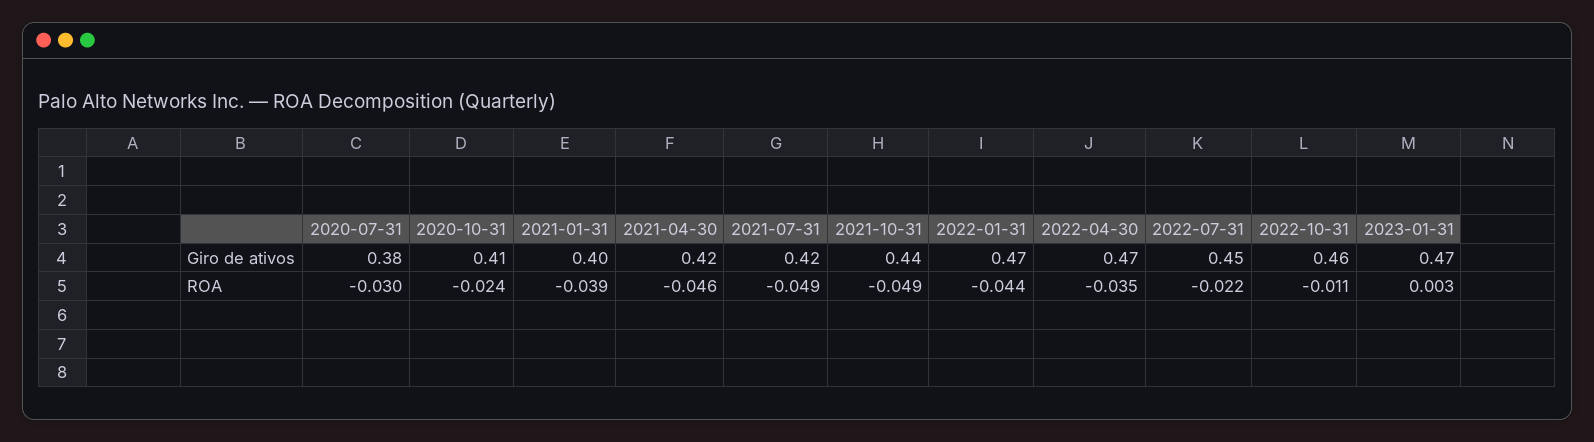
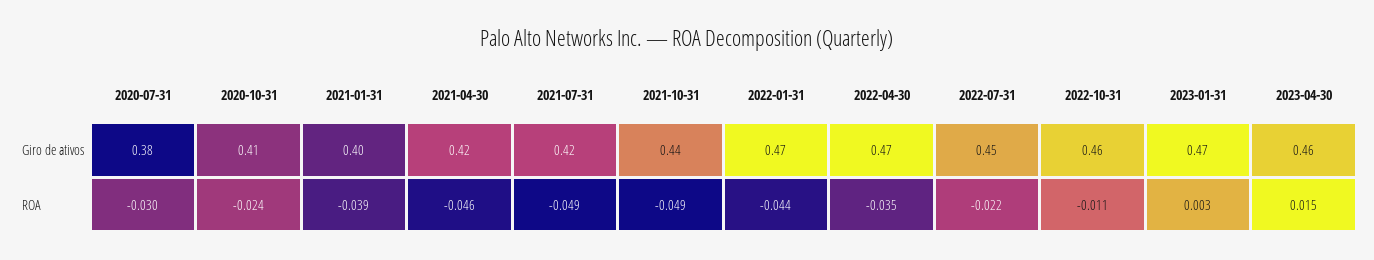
  {
    "2020-07-31": {
      "Giro de ativos": 0.38,
      "ROA": -0.03
    },
    "2020-10-31": {
      "Giro de ativos": 0.41,
      "ROA": -0.024
    },
    "2021-01-31": {
      "Giro de ativos": 0.4,
      "ROA": -0.039
    },
    "2021-04-30": {
      "Giro de ativos": 0.42,
      "ROA": -0.046
    },
    "2021-07-31": {
      "Giro de ativos": 0.42,
      "ROA": -0.049
    },
    "2021-10-31": {
      "Giro de ativos": 0.44,
      "ROA": -0.049
    },
    "2022-01-31": {
      "Giro de ativos": 0.47,
      "ROA": -0.044
    },
    "2022-04-30": {
      "Giro de ativos": 0.47,
      "ROA": -0.035
    },
    "2022-07-31": {
      "Giro de ativos": 0.45,
      "ROA": -0.022
    },
    "2022-10-31": {
      "Giro de ativos": 0.46,
      "ROA": -0.011
    },
    "2023-01-31": {
      "Giro de ativos": 0.47,
      "ROA": 0.003
-   }
+   },
+   "2023-04-30": {
+     "Giro de ativos": 0.46,
+     "ROA": 0.015
+   }
  }

